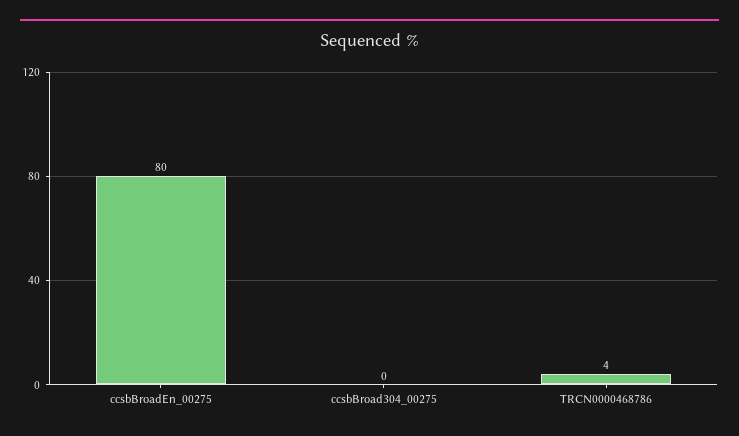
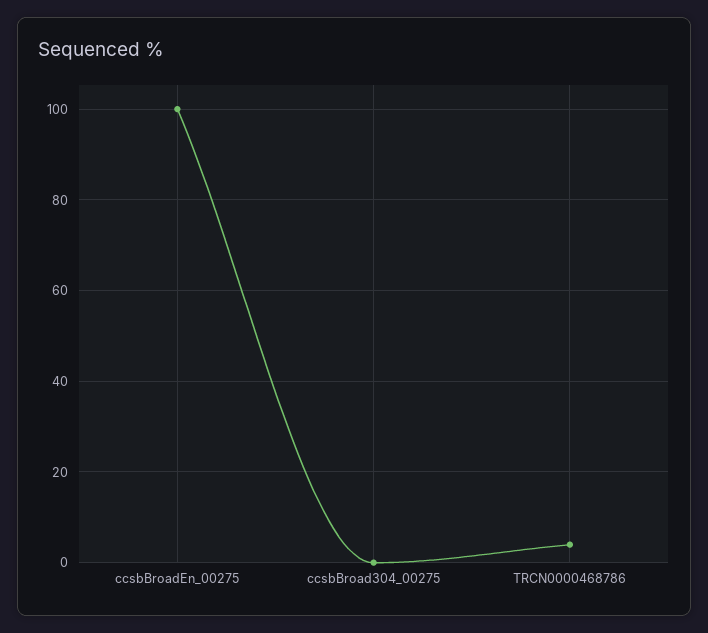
  {
-   "ccsbBroadEn_00275": 80,
+   "ccsbBroadEn_00275": 100,
    "ccsbBroad304_00275": 0,
    "TRCN0000468786": 4
  }

